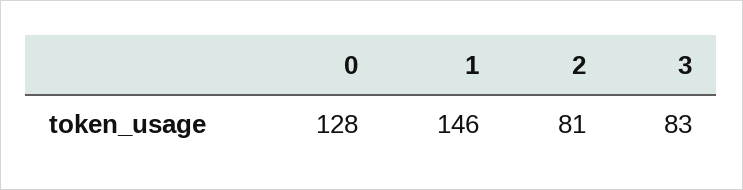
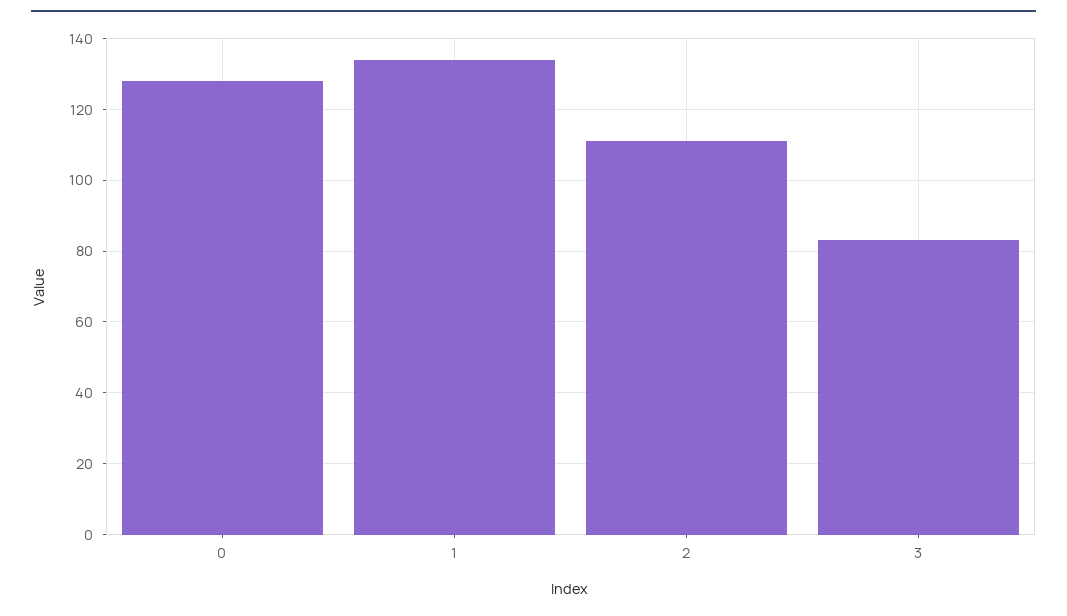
  {
    "0": 128,
-   "1": 146,
+   "1": 135,
-   "2": 81,
+   "2": 110,
    "3": 83
  }

